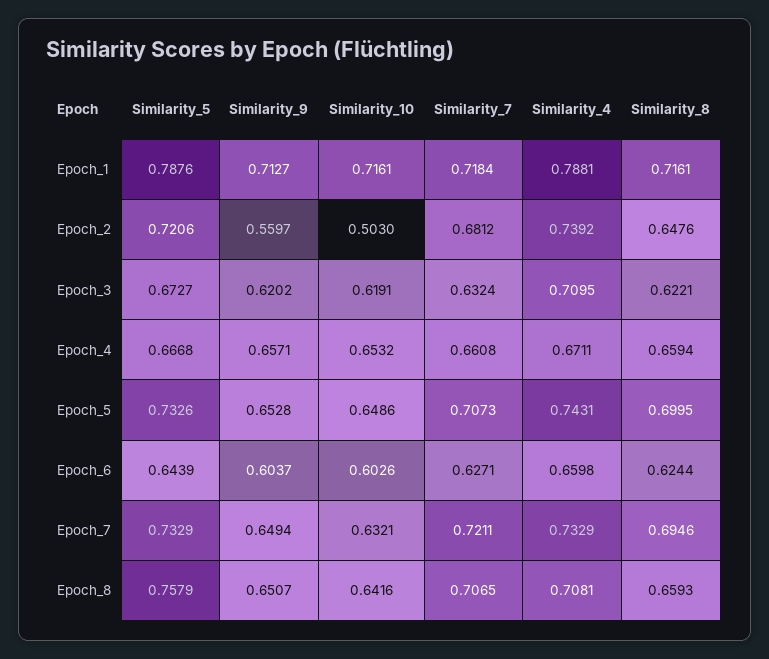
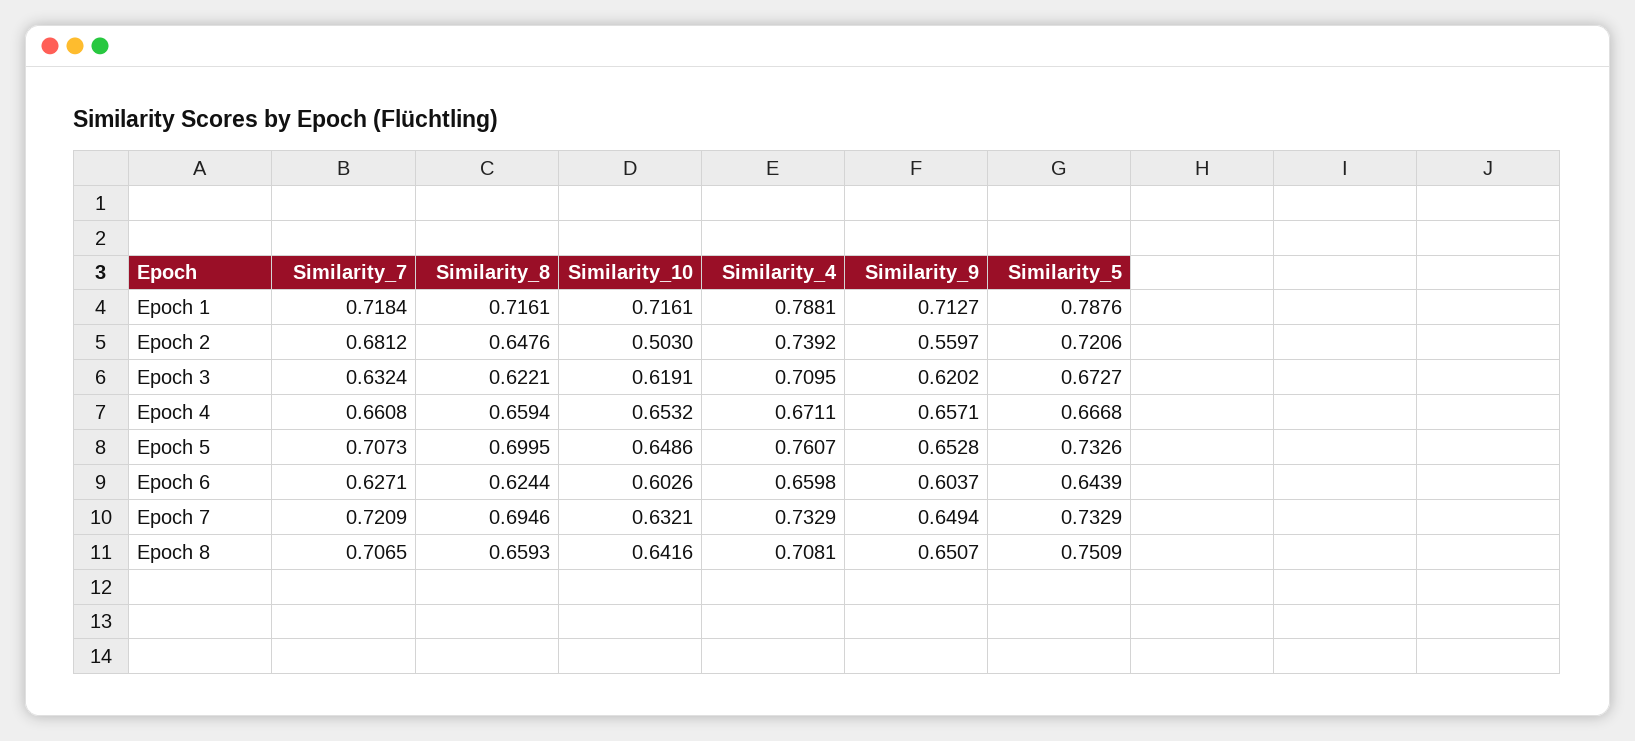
  {
    "Similarity_5": {
      "Epoch_1": 0.7876,
      "Epoch_2": 0.7206,
      "Epoch_3": 0.6727,
      "Epoch_4": 0.6668,
      "Epoch_5": 0.7326,
      "Epoch_6": 0.6439,
      "Epoch_7": 0.7329,
-     "Epoch_8": 0.7579
+     "Epoch_8": 0.7509
    },
    "Similarity_9": {
      "Epoch_1": 0.7127,
      "Epoch_2": 0.5597,
      "Epoch_3": 0.6202,
      "Epoch_4": 0.6571,
      "Epoch_5": 0.6528,
      "Epoch_6": 0.6037,
      "Epoch_7": 0.6494,
      "Epoch_8": 0.6507
    },
    "Similarity_10": {
      "Epoch_1": 0.7161,
      "Epoch_2": 0.503,
      "Epoch_3": 0.6191,
      "Epoch_4": 0.6532,
      "Epoch_5": 0.6486,
      "Epoch_6": 0.6026,
      "Epoch_7": 0.6321,
      "Epoch_8": 0.6416
    },
    "Similarity_7": {
      "Epoch_1": 0.7184,
      "Epoch_2": 0.6812,
      "Epoch_3": 0.6324,
      "Epoch_4": 0.6608,
      "Epoch_5": 0.7073,
      "Epoch_6": 0.6271,
-     "Epoch_7": 0.7211,
+     "Epoch_7": 0.7209,
      "Epoch_8": 0.7065
    },
    "Similarity_4": {
      "Epoch_1": 0.7881,
      "Epoch_2": 0.7392,
      "Epoch_3": 0.7095,
      "Epoch_4": 0.6711,
-     "Epoch_5": 0.7431,
+     "Epoch_5": 0.7607,
      "Epoch_6": 0.6598,
      "Epoch_7": 0.7329,
      "Epoch_8": 0.7081
    },
    "Similarity_8": {
      "Epoch_1": 0.7161,
      "Epoch_2": 0.6476,
      "Epoch_3": 0.6221,
      "Epoch_4": 0.6594,
      "Epoch_5": 0.6995,
      "Epoch_6": 0.6244,
      "Epoch_7": 0.6946,
      "Epoch_8": 0.6593
    }
  }

